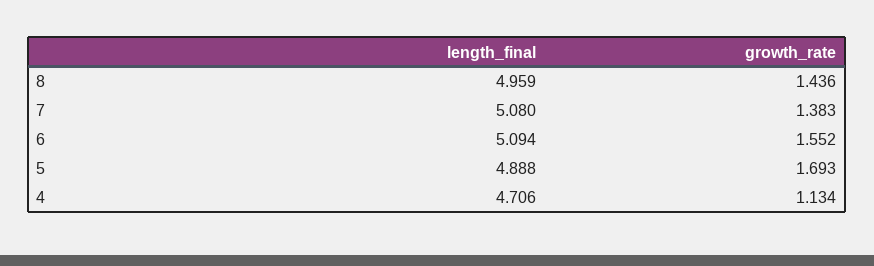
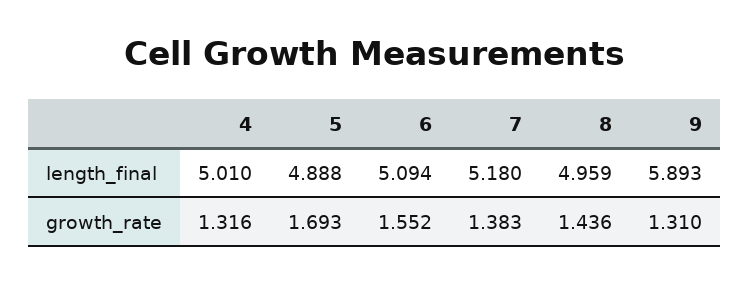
  {
    "length_final": {
      "8": 4.959,
-     "7": 5.08,
+     "7": 5.18,
      "6": 5.094,
      "5": 4.888,
-     "4": 4.706
+     "4": 5.01,
+     "9": 5.893
    },
    "growth_rate": {
      "8": 1.436,
      "7": 1.383,
      "6": 1.552,
      "5": 1.693,
-     "4": 1.134
+     "4": 1.316,
+     "9": 1.31
    }
  }

